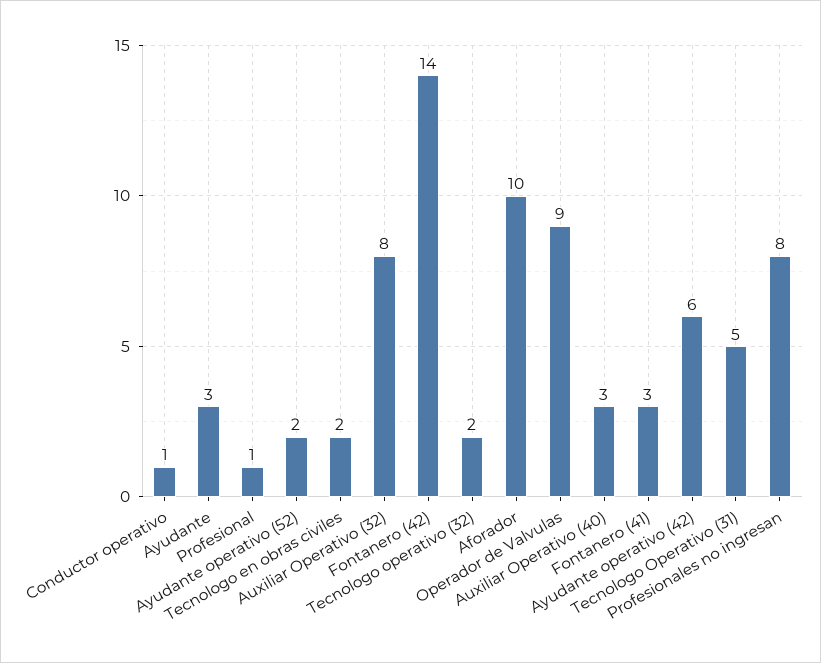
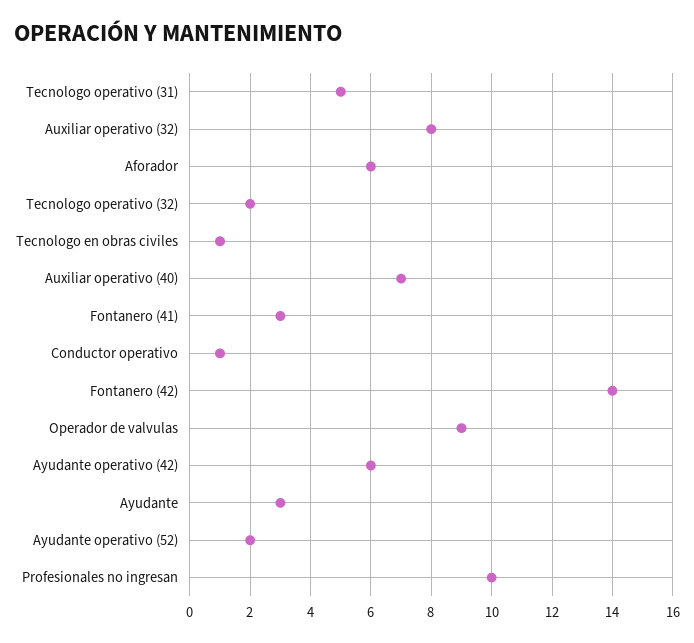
  {
    "Conductor operativo": 1,
    "Ayudante": 3,
-   "Profesional": 1,
    "Ayudante operativo (52)": 2,
-   "Tecnologo en obras civiles": 2,
+   "Tecnologo en obras civiles": 1,
    "Auxiliar Operativo (32)": 8,
    "Fontanero (42)": 14,
    "Tecnologo operativo (32)": 2,
-   "Aforador": 10,
+   "Aforador": 6,
    "Operador de Valvulas": 9,
-   "Auxiliar Operativo (40)": 3,
+   "Auxiliar Operativo (40)": 7,
    "Fontanero (41)": 3,
    "Ayudante operativo (42)": 6,
    "Tecnologo Operativo (31)": 5,
-   "Profesionales no ingresan": 8
+   "Profesionales no ingresan": 10
  }

